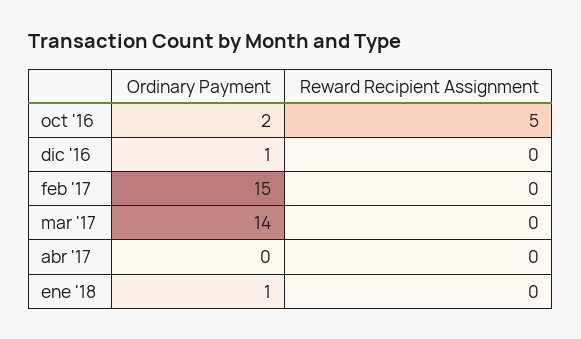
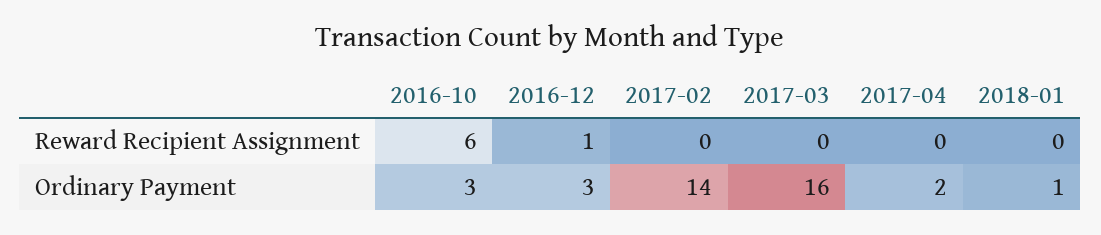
  {
    "Ordinary Payment": {
-     "oct '16": 2,
+     "oct '16": 3,
-     "dic '16": 1,
+     "dic '16": 3,
-     "feb '17": 15,
+     "feb '17": 14,
-     "mar '17": 14,
+     "mar '17": 16,
-     "abr '17": 0,
+     "abr '17": 2,
      "ene '18": 1
    },
    "Reward Recipient Assignment": {
-     "oct '16": 5,
+     "oct '16": 6,
-     "dic '16": 0,
+     "dic '16": 1,
      "feb '17": 0,
      "mar '17": 0,
      "abr '17": 0,
      "ene '18": 0
    }
  }

